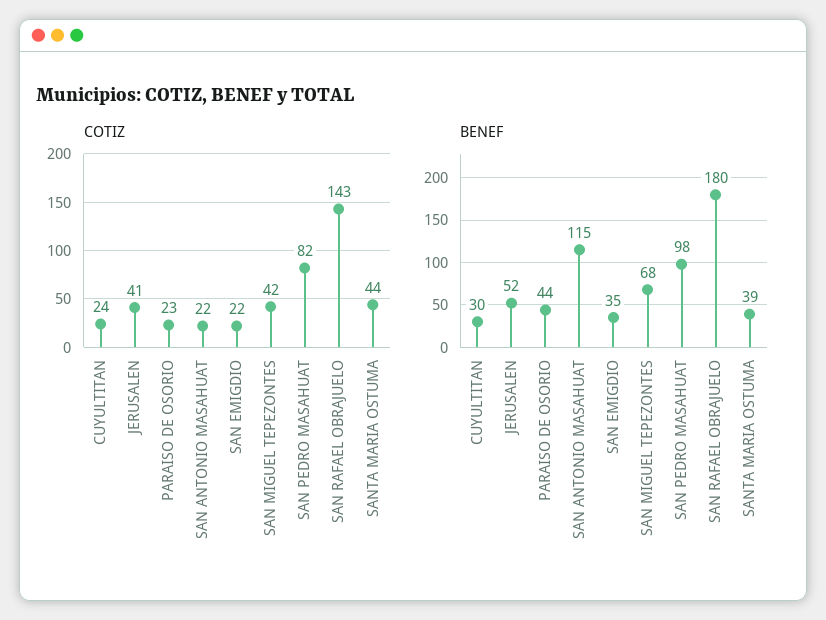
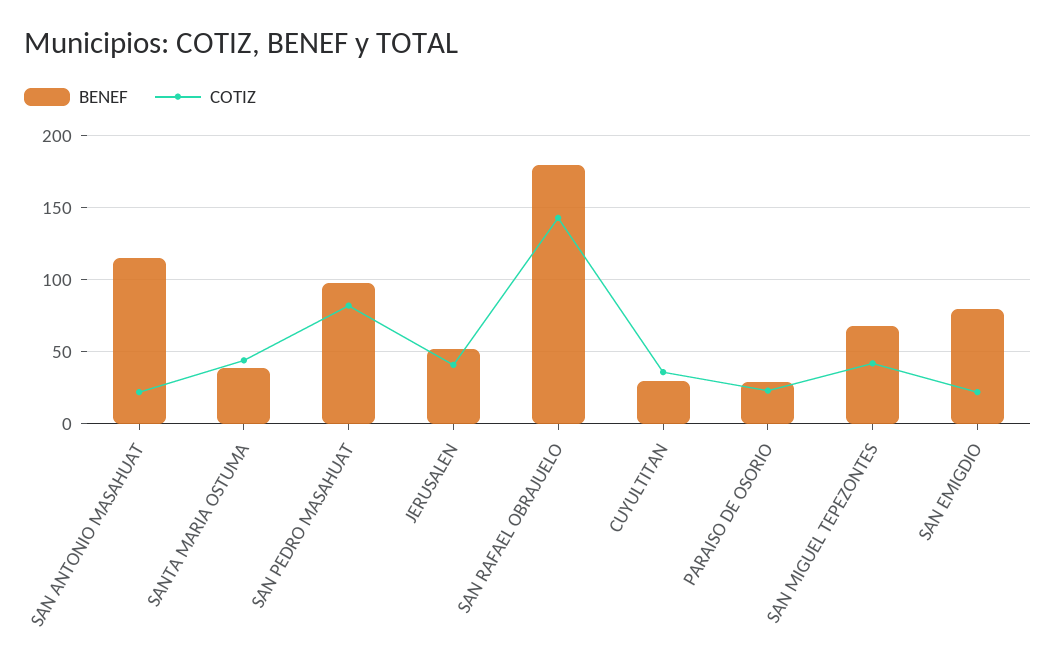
  {
    "COTIZ": {
-     "CUYULTITAN": 24,
+     "CUYULTITAN": 35,
      "JERUSALEN": 41,
      "PARAISO DE OSORIO": 23,
      "SAN ANTONIO MASAHUAT": 22,
      "SAN EMIGDIO": 22,
      "SAN MIGUEL TEPEZONTES": 42,
      "SAN PEDRO MASAHUAT": 82,
      "SAN RAFAEL OBRAJUELO": 143,
      "SANTA MARIA OSTUMA": 44
    },
    "BENEF": {
      "CUYULTITAN": 30,
      "JERUSALEN": 52,
-     "PARAISO DE OSORIO": 44,
+     "PARAISO DE OSORIO": 30,
      "SAN ANTONIO MASAHUAT": 115,
-     "SAN EMIGDIO": 35,
+     "SAN EMIGDIO": 80,
      "SAN MIGUEL TEPEZONTES": 68,
      "SAN PEDRO MASAHUAT": 98,
      "SAN RAFAEL OBRAJUELO": 180,
      "SANTA MARIA OSTUMA": 39
    }
  }

